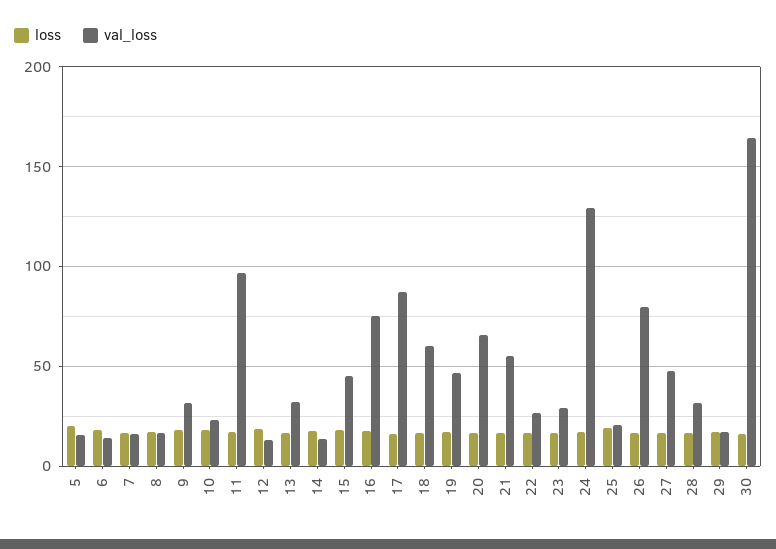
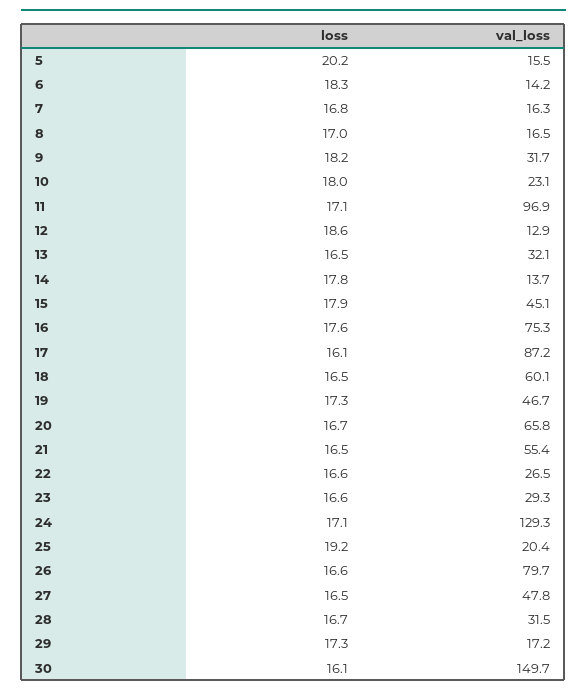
  {
    "loss": {
      "5": 20.2,
      "6": 18.3,
      "7": 16.8,
      "8": 17,
      "9": 18.2,
      "10": 18,
      "11": 17.1,
      "12": 18.6,
      "13": 16.5,
      "14": 17.8,
      "15": 17.9,
      "16": 17.6,
      "17": 16.1,
      "18": 16.5,
      "19": 17.3,
      "20": 16.7,
      "21": 16.5,
      "22": 16.6,
      "23": 16.6,
      "24": 17.1,
      "25": 19.2,
      "26": 16.6,
      "27": 16.5,
      "28": 16.7,
      "29": 17.3,
      "30": 16.1
    },
    "val_loss": {
      "5": 15.5,
      "6": 14.2,
      "7": 16.3,
      "8": 16.5,
      "9": 31.7,
      "10": 23.1,
      "11": 96.9,
      "12": 12.9,
      "13": 32.1,
      "14": 13.7,
      "15": 45.1,
      "16": 75.3,
      "17": 87.2,
      "18": 60.1,
      "19": 46.7,
      "20": 65.8,
      "21": 55.4,
      "22": 26.5,
      "23": 29.3,
      "24": 129.3,
      "25": 20.4,
      "26": 79.7,
      "27": 47.8,
      "28": 31.5,
      "29": 17.2,
-     "30": 165
+     "30": 149.7
    }
  }

